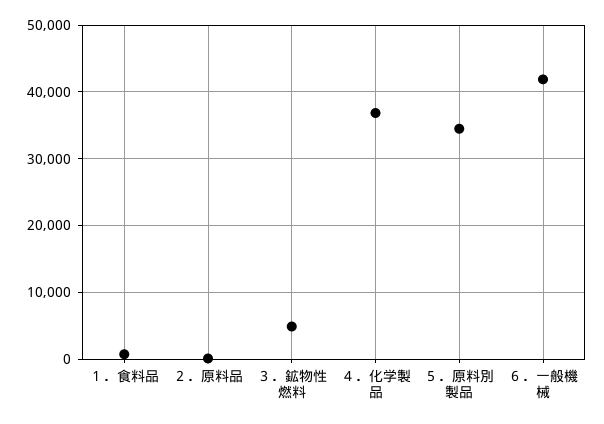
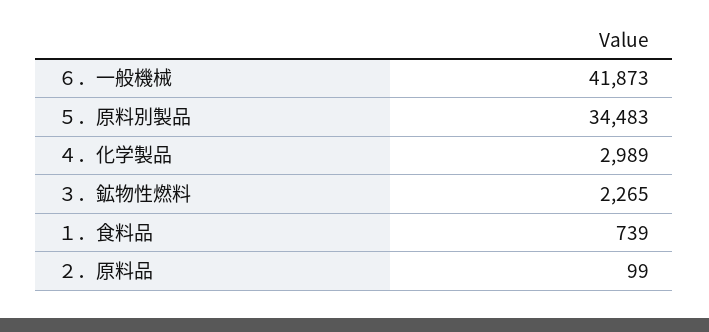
  {
    "１．食料品": 739,
    "２．原料品": 99,
-   "３．鉱物性燃料": 5000,
+   "３．鉱物性燃料": 2265,
-   "４．化学製品": 37000,
+   "４．化学製品": 2989,
    "５．原料別製品": 34483,
    "６．一般機械": 41873
  }

